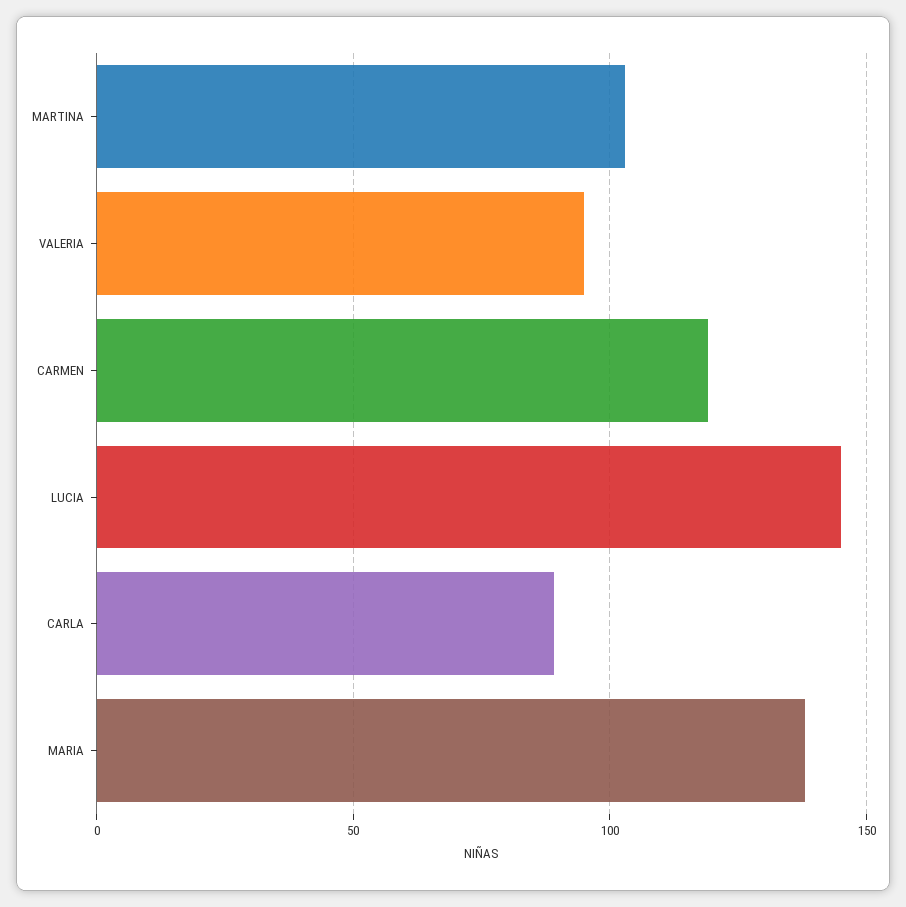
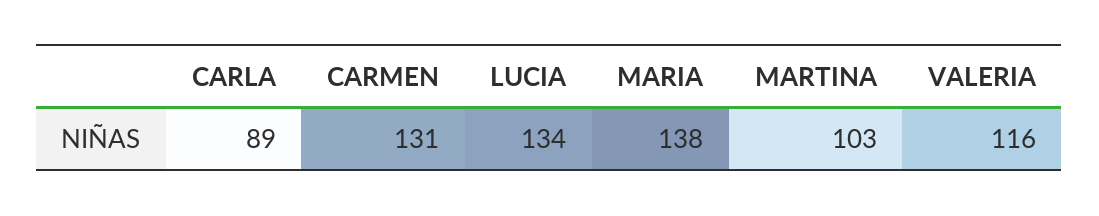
  {
    "MARTINA": 103,
-   "VALERIA": 95,
+   "VALERIA": 116,
-   "CARMEN": 120,
+   "CARMEN": 131,
-   "LUCIA": 145,
+   "LUCIA": 134,
    "CARLA": 89,
    "MARIA": 138
  }

